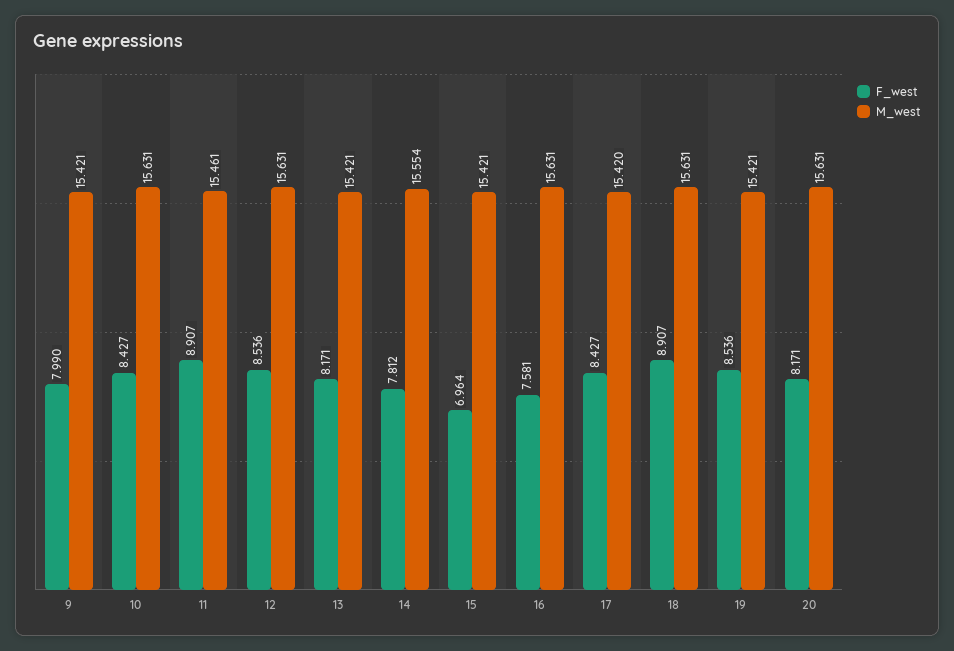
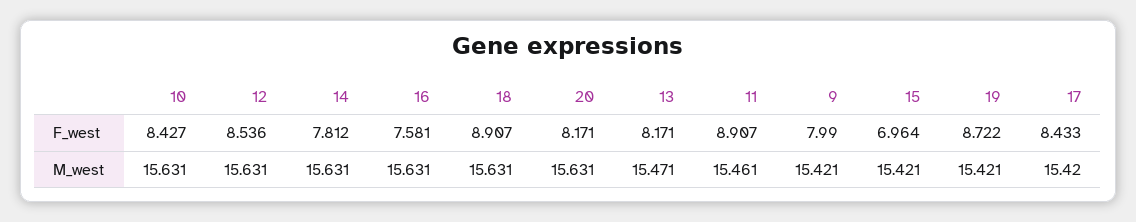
  {
    "F_west": {
      "9": 7.99,
      "10": 8.427,
      "11": 8.907,
      "12": 8.536,
      "13": 8.171,
      "14": 7.812,
      "15": 6.964,
      "16": 7.581,
-     "17": 8.427,
+     "17": 8.433,
      "18": 8.907,
-     "19": 8.536,
+     "19": 8.722,
      "20": 8.171
    },
    "M_west": {
      "9": 15.421,
      "10": 15.631,
      "11": 15.461,
      "12": 15.631,
-     "13": 15.421,
+     "13": 15.471,
-     "14": 15.554,
+     "14": 15.631,
      "15": 15.421,
      "16": 15.631,
      "17": 15.42,
      "18": 15.631,
      "19": 15.421,
      "20": 15.631
    }
  }

